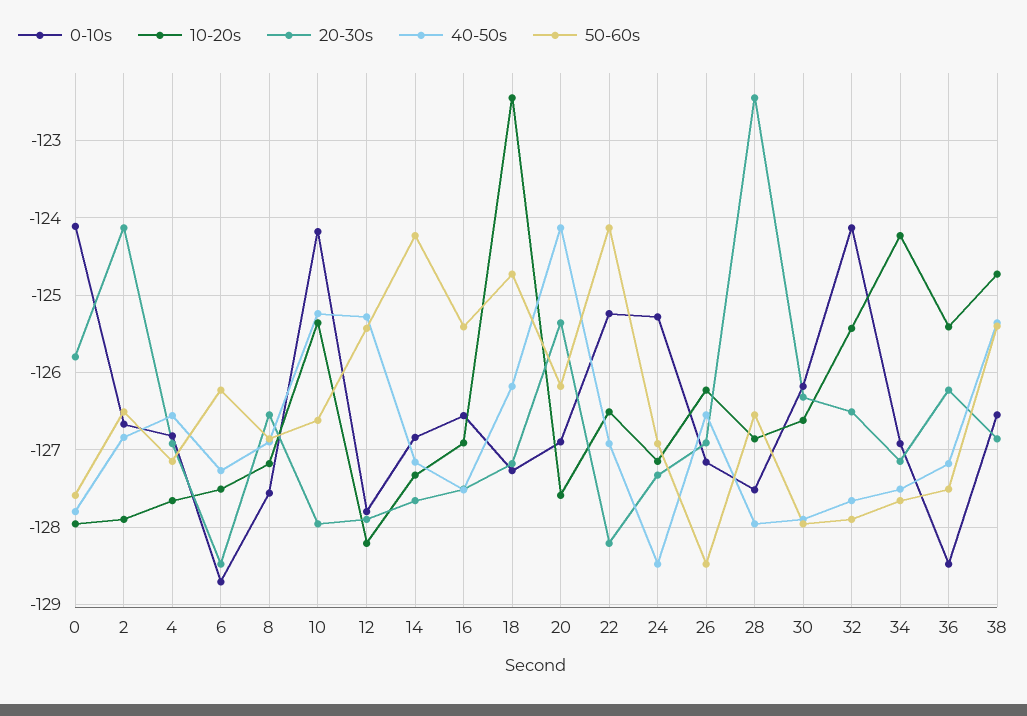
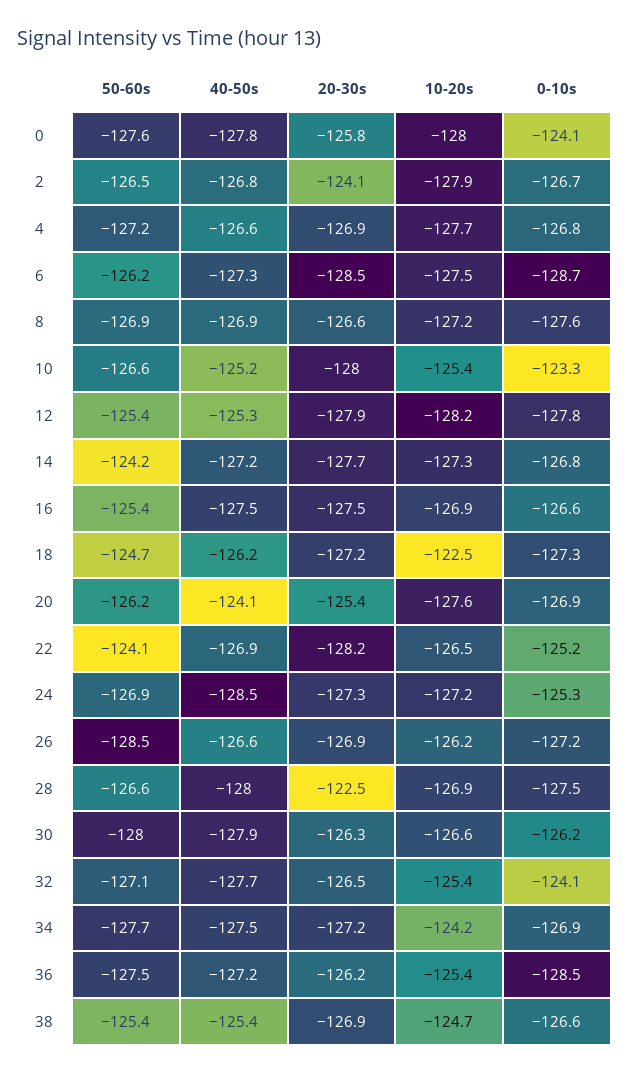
  {
    "0-10s": {
      "0": -124.1,
      "2": -126.7,
      "4": -126.8,
      "6": -128.7,
      "8": -127.6,
-     "10": -124.2,
+     "10": -123.3,
      "12": -127.8,
      "14": -126.8,
      "16": -126.6,
      "18": -127.3,
      "20": -126.9,
      "22": -125.2,
      "24": -125.3,
      "26": -127.2,
      "28": -127.5,
      "30": -126.2,
      "32": -124.1,
      "34": -126.9,
      "36": -128.5,
      "38": -126.6
    },
    "10-20s": {
      "0": -128,
      "2": -127.9,
      "4": -127.7,
      "6": -127.5,
      "8": -127.2,
      "10": -125.4,
      "12": -128.2,
      "14": -127.3,
      "16": -126.9,
      "18": -122.5,
      "20": -127.6,
      "22": -126.5,
      "24": -127.2,
      "26": -126.2,
      "28": -126.9,
      "30": -126.6,
      "32": -125.4,
      "34": -124.2,
      "36": -125.4,
      "38": -124.7
    },
    "20-30s": {
      "0": -125.8,
      "2": -124.1,
      "4": -126.9,
      "6": -128.5,
      "8": -126.6,
      "10": -128,
      "12": -127.9,
      "14": -127.7,
      "16": -127.5,
      "18": -127.2,
      "20": -125.4,
      "22": -128.2,
      "24": -127.3,
      "26": -126.9,
      "28": -122.5,
      "30": -126.3,
      "32": -126.5,
      "34": -127.2,
      "36": -126.2,
      "38": -126.9
    },
    "40-50s": {
      "0": -127.8,
      "2": -126.8,
      "4": -126.6,
      "6": -127.3,
      "8": -126.9,
      "10": -125.2,
      "12": -125.3,
      "14": -127.2,
      "16": -127.5,
      "18": -126.2,
      "20": -124.1,
      "22": -126.9,
      "24": -128.5,
      "26": -126.6,
      "28": -128,
      "30": -127.9,
      "32": -127.7,
      "34": -127.5,
      "36": -127.2,
      "38": -125.4
    },
    "50-60s": {
      "0": -127.6,
      "2": -126.5,
      "4": -127.2,
      "6": -126.2,
      "8": -126.9,
      "10": -126.6,
      "12": -125.4,
      "14": -124.2,
      "16": -125.4,
      "18": -124.7,
      "20": -126.2,
      "22": -124.1,
      "24": -126.9,
      "26": -128.5,
      "28": -126.6,
      "30": -128,
-     "32": -127.9,
+     "32": -127.1,
      "34": -127.7,
      "36": -127.5,
      "38": -125.4
    }
  }

